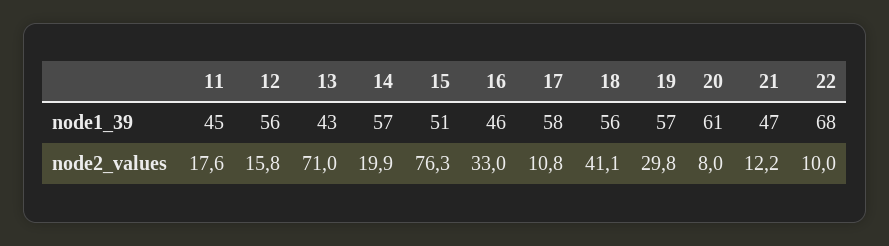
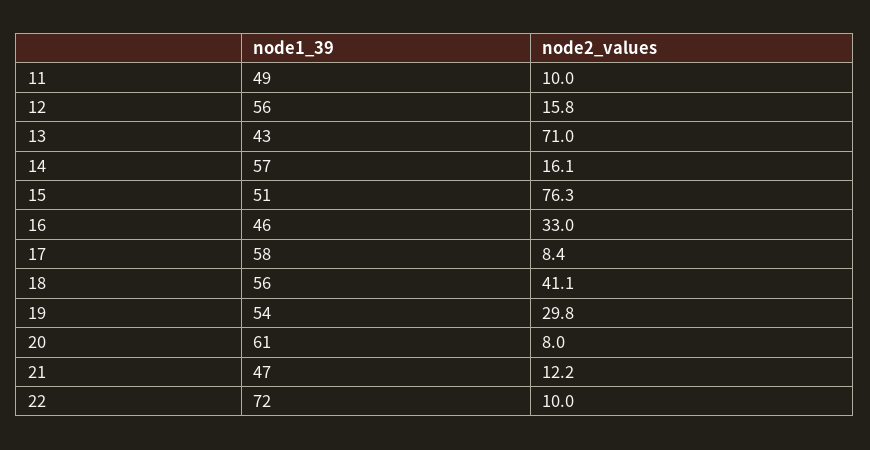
  {
    "11": {
-     "node1_39": 45,
+     "node1_39": 49,
-     "node2_values": 17.6
+     "node2_values": 10
    },
    "12": {
      "node1_39": 56,
      "node2_values": 15.8
    },
    "13": {
      "node1_39": 43,
      "node2_values": 71
    },
    "14": {
      "node1_39": 57,
-     "node2_values": 19.9
+     "node2_values": 16.1
    },
    "15": {
      "node1_39": 51,
      "node2_values": 76.3
    },
    "16": {
      "node1_39": 46,
      "node2_values": 33
    },
    "17": {
      "node1_39": 58,
-     "node2_values": 10.8
+     "node2_values": 8.4
    },
    "18": {
      "node1_39": 56,
      "node2_values": 41.1
    },
    "19": {
-     "node1_39": 57,
+     "node1_39": 54,
      "node2_values": 29.8
    },
    "20": {
      "node1_39": 61,
      "node2_values": 8
    },
    "21": {
      "node1_39": 47,
      "node2_values": 12.2
    },
    "22": {
-     "node1_39": 68,
+     "node1_39": 72,
      "node2_values": 10
    }
  }

